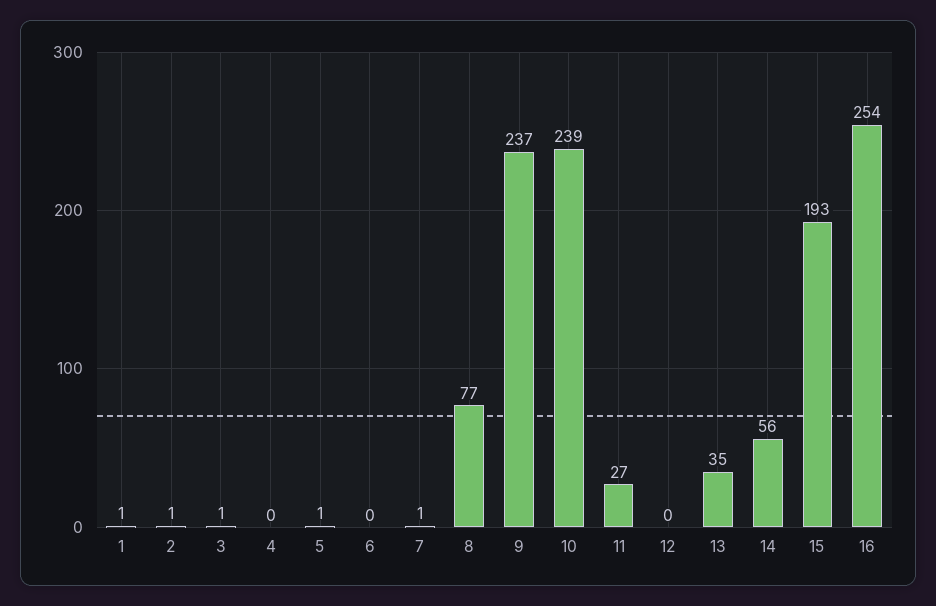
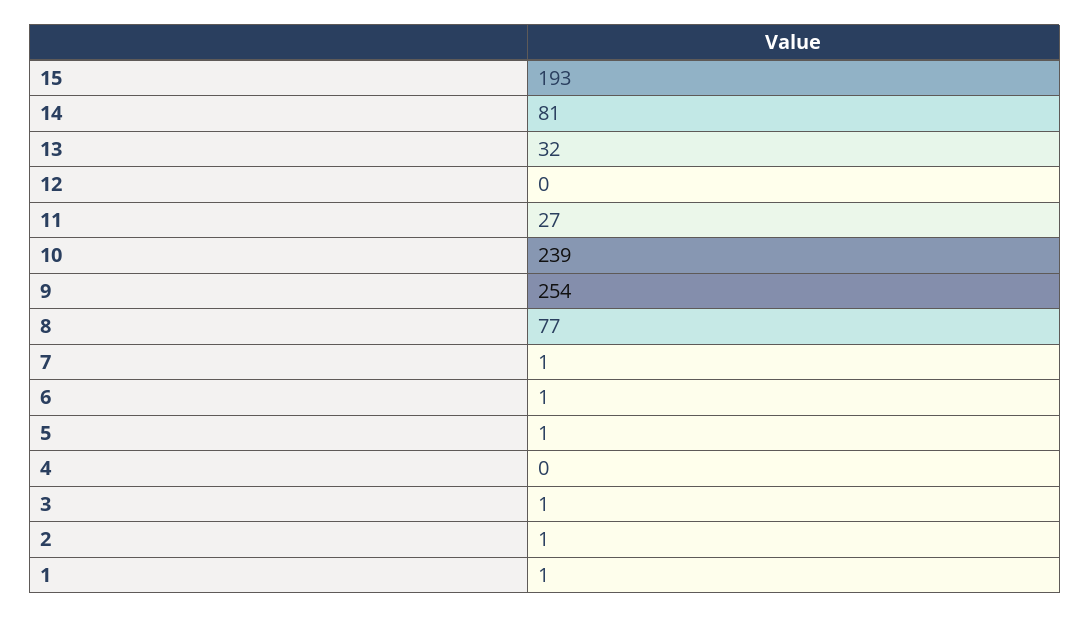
  {
    "1": 1,
    "2": 1,
    "3": 1,
    "4": 0,
    "5": 1,
-   "6": 0,
+   "6": 1,
    "7": 1,
    "8": 77,
-   "9": 237,
+   "9": 254,
    "10": 239,
    "11": 27,
    "12": 0,
-   "13": 35,
+   "13": 32,
-   "14": 56,
+   "14": 81,
-   "15": 193,
+   "15": 193
-   "16": 254
  }

